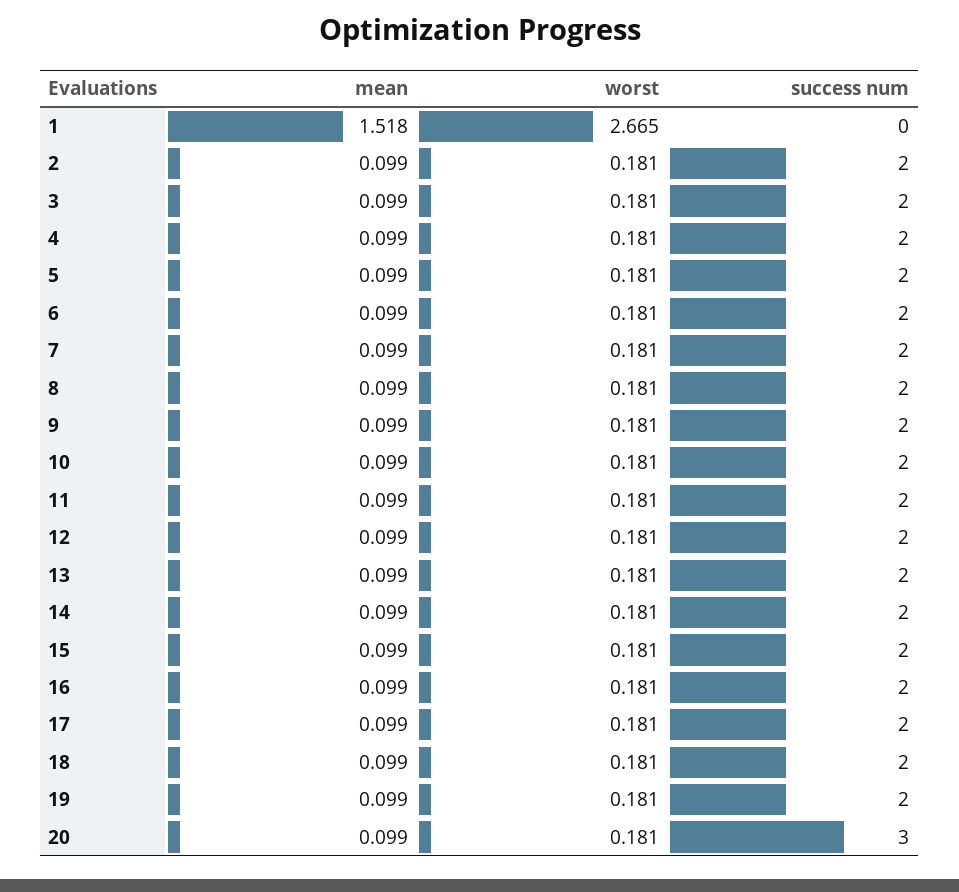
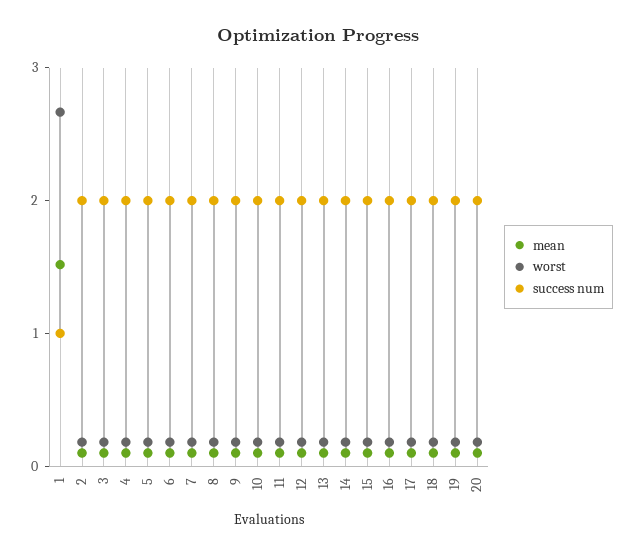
  {
    "mean": {
      "1": 1.518,
      "2": 0.099,
      "3": 0.099,
      "4": 0.099,
      "5": 0.099,
      "6": 0.099,
      "7": 0.099,
      "8": 0.099,
      "9": 0.099,
      "10": 0.099,
      "11": 0.099,
      "12": 0.099,
      "13": 0.099,
      "14": 0.099,
      "15": 0.099,
      "16": 0.099,
      "17": 0.099,
      "18": 0.099,
      "19": 0.099,
      "20": 0.099
    },
    "worst": {
      "1": 2.665,
      "2": 0.181,
      "3": 0.181,
      "4": 0.181,
      "5": 0.181,
      "6": 0.181,
      "7": 0.181,
      "8": 0.181,
      "9": 0.181,
      "10": 0.181,
      "11": 0.181,
      "12": 0.181,
      "13": 0.181,
      "14": 0.181,
      "15": 0.181,
      "16": 0.181,
      "17": 0.181,
      "18": 0.181,
      "19": 0.181,
      "20": 0.181
    },
    "success num": {
-     "1": 0,
+     "1": 1,
      "2": 2,
      "3": 2,
      "4": 2,
      "5": 2,
      "6": 2,
      "7": 2,
      "8": 2,
      "9": 2,
      "10": 2,
      "11": 2,
      "12": 2,
      "13": 2,
      "14": 2,
      "15": 2,
      "16": 2,
      "17": 2,
      "18": 2,
      "19": 2,
-     "20": 3
+     "20": 2
    }
  }

